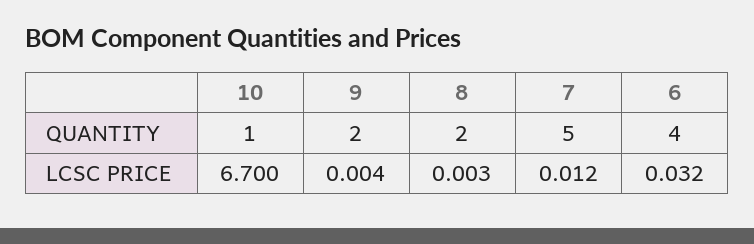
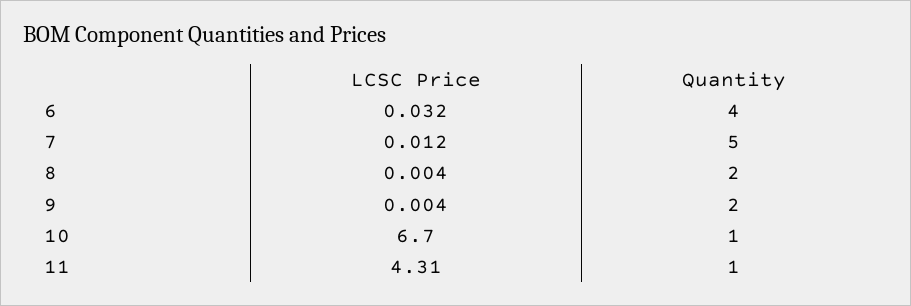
  {
    "10": {
      "QUANTITY": 1,
      "LCSC PRICE": 6.7
    },
    "9": {
      "QUANTITY": 2,
      "LCSC PRICE": 0.004
    },
    "8": {
      "QUANTITY": 2,
-     "LCSC PRICE": 0.003
+     "LCSC PRICE": 0.004
    },
    "7": {
      "QUANTITY": 5,
      "LCSC PRICE": 0.012
    },
    "6": {
      "QUANTITY": 4,
      "LCSC PRICE": 0.032
-   }
+   },
+   "11": {
+     "LCSC PRICE": 4.31,
+     "QUANTITY": 1
+   }
  }

